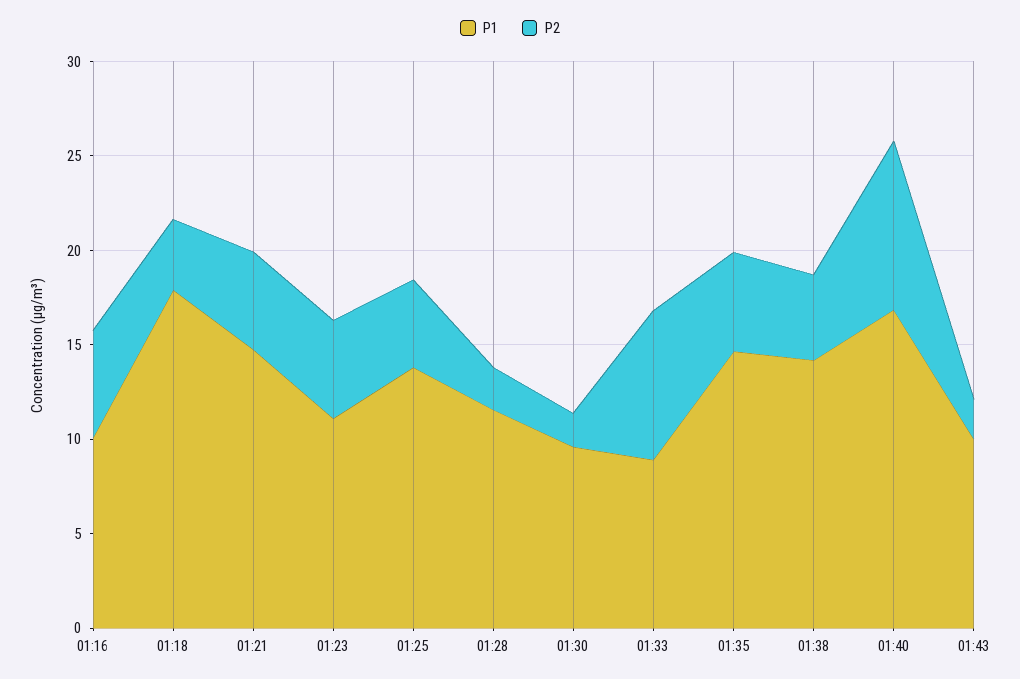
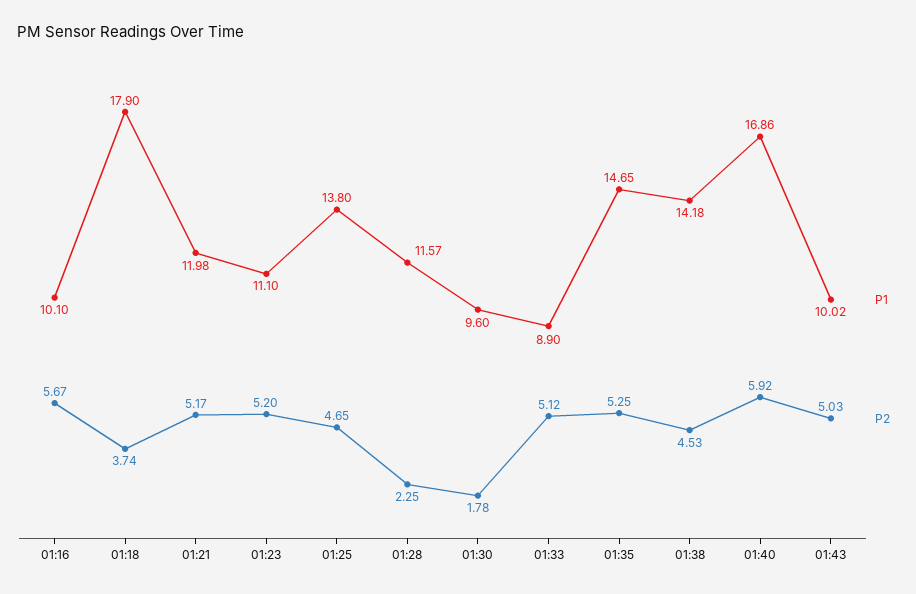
  {
    "P1": {
      "01:16": 10.1,
      "01:18": 17.9,
-     "01:21": 15,
+     "01:21": 11.98,
      "01:23": 11.1,
      "01:25": 13.8,
      "01:28": 11.57,
      "01:30": 9.6,
      "01:33": 8.9,
      "01:35": 14.65,
      "01:38": 14.18,
      "01:40": 16.86,
      "01:43": 10.02
    },
    "P2": {
      "01:16": 5.67,
      "01:18": 3.74,
      "01:21": 5.17,
      "01:23": 5.2,
      "01:25": 4.65,
      "01:28": 2.25,
      "01:30": 1.78,
-     "01:33": 8,
+     "01:33": 5.12,
      "01:35": 5.25,
      "01:38": 4.53,
-     "01:40": 9,
+     "01:40": 5.92,
-     "01:43": 2
+     "01:43": 5.03
    }
  }

